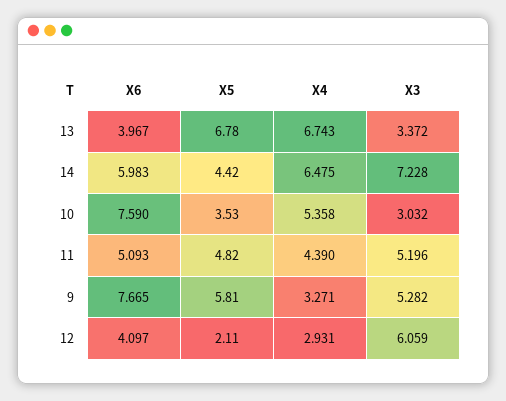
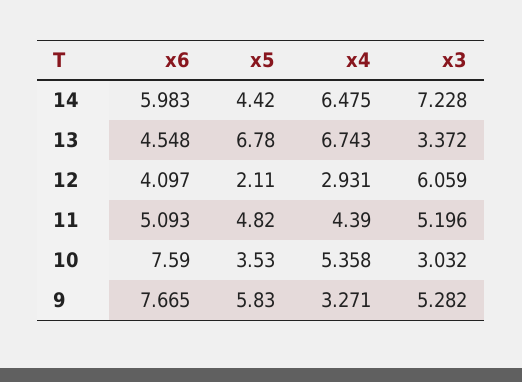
  {
    "X6": {
-     "13": 3.967,
+     "13": 4.548,
      "14": 5.983,
      "10": 7.59,
      "11": 5.093,
      "9": 7.665,
      "12": 4.097
    },
    "X5": {
      "13": 6.78,
      "14": 4.42,
      "10": 3.53,
      "11": 4.82,
-     "9": 5.81,
+     "9": 5.83,
      "12": 2.11
    },
    "X4": {
      "13": 6.743,
      "14": 6.475,
      "10": 5.358,
      "11": 4.39,
      "9": 3.271,
      "12": 2.931
    },
    "X3": {
      "13": 3.372,
      "14": 7.228,
      "10": 3.032,
      "11": 5.196,
      "9": 5.282,
      "12": 6.059
    }
  }

